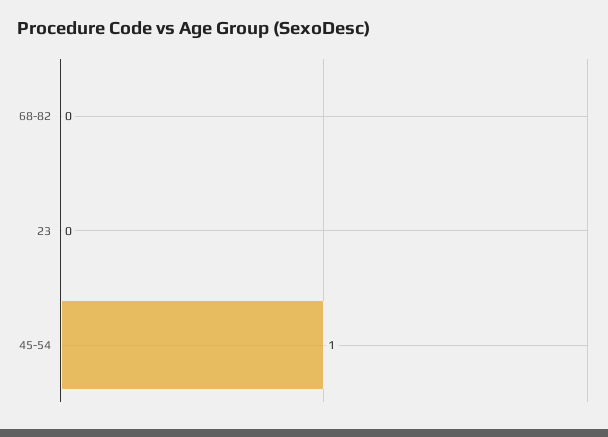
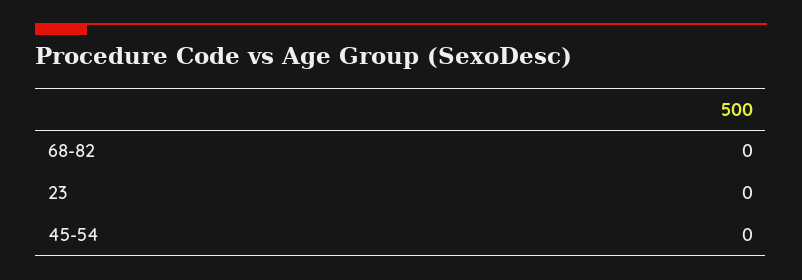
  {
    "68-82": 0,
    "23": 0,
-   "45-54": 1
+   "45-54": 0
  }

